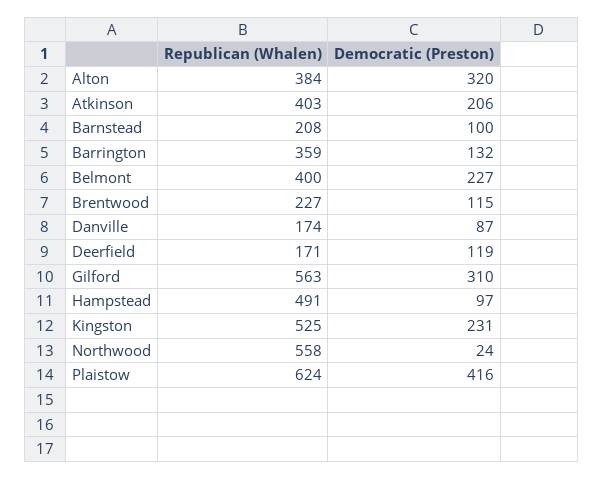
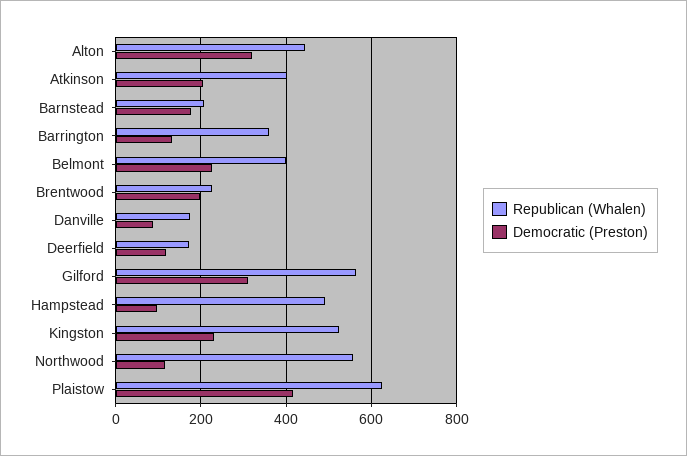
  {
    "Republican (Whalen)": {
-     "Alton": 384,
+     "Alton": 440,
      "Atkinson": 403,
      "Barnstead": 208,
      "Barrington": 359,
      "Belmont": 400,
      "Brentwood": 227,
      "Danville": 174,
      "Deerfield": 171,
      "Gilford": 563,
      "Hampstead": 491,
      "Kingston": 525,
      "Northwood": 558,
      "Plaistow": 624
    },
    "Democratic (Preston)": {
      "Alton": 320,
      "Atkinson": 206,
-     "Barnstead": 100,
+     "Barnstead": 180,
      "Barrington": 132,
      "Belmont": 227,
-     "Brentwood": 115,
+     "Brentwood": 200,
      "Danville": 87,
      "Deerfield": 119,
      "Gilford": 310,
      "Hampstead": 97,
      "Kingston": 231,
-     "Northwood": 24,
+     "Northwood": 120,
      "Plaistow": 416
    }
  }

